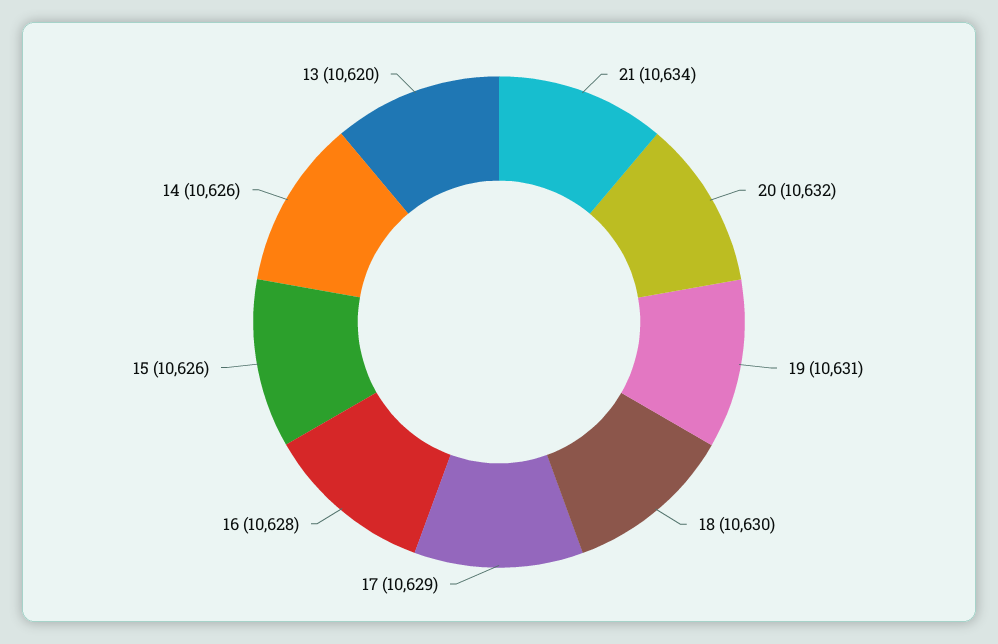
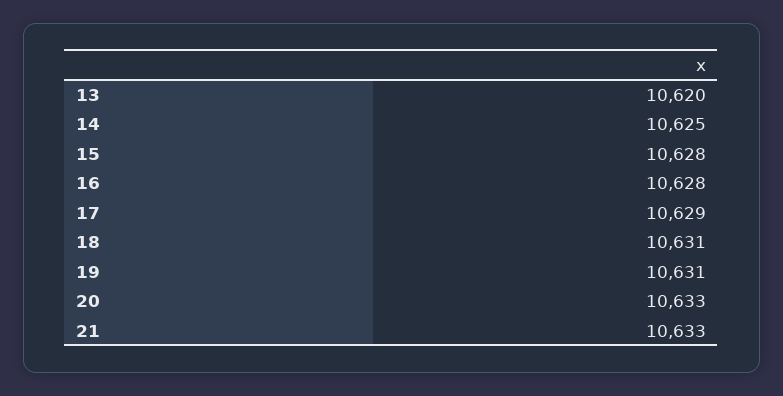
  {
-   "21": 10634,
+   "21": 10633,
-   "20": 10632,
+   "20": 10633,
    "19": 10631,
-   "18": 10630,
+   "18": 10631,
    "17": 10629,
    "16": 10628,
-   "15": 10626,
+   "15": 10628,
-   "14": 10626,
+   "14": 10625,
    "13": 10620
  }

